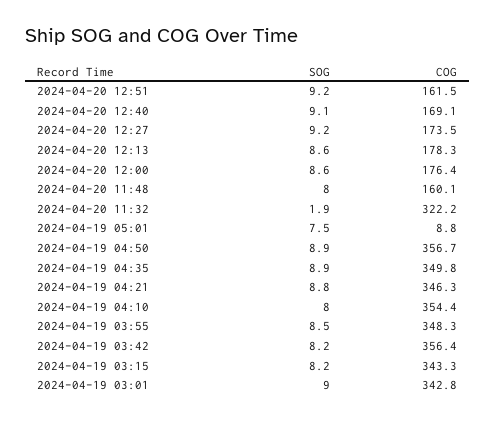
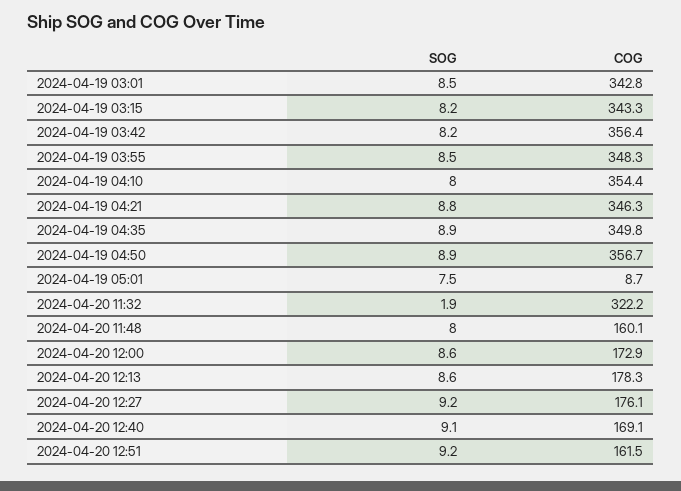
  {
    "SOG": {
      "2024-04-20 12:51": 9.2,
      "2024-04-20 12:40": 9.1,
      "2024-04-20 12:27": 9.2,
      "2024-04-20 12:13": 8.6,
      "2024-04-20 12:00": 8.6,
      "2024-04-20 11:48": 8,
      "2024-04-20 11:32": 1.9,
      "2024-04-19 05:01": 7.5,
      "2024-04-19 04:50": 8.9,
      "2024-04-19 04:35": 8.9,
      "2024-04-19 04:21": 8.8,
      "2024-04-19 04:10": 8,
      "2024-04-19 03:55": 8.5,
      "2024-04-19 03:42": 8.2,
      "2024-04-19 03:15": 8.2,
-     "2024-04-19 03:01": 9
+     "2024-04-19 03:01": 8.5
    },
    "COG": {
      "2024-04-20 12:51": 161.5,
      "2024-04-20 12:40": 169.1,
-     "2024-04-20 12:27": 173.5,
+     "2024-04-20 12:27": 176.1,
      "2024-04-20 12:13": 178.3,
-     "2024-04-20 12:00": 176.4,
+     "2024-04-20 12:00": 172.9,
      "2024-04-20 11:48": 160.1,
      "2024-04-20 11:32": 322.2,
-     "2024-04-19 05:01": 8.8,
+     "2024-04-19 05:01": 8.7,
      "2024-04-19 04:50": 356.7,
      "2024-04-19 04:35": 349.8,
      "2024-04-19 04:21": 346.3,
      "2024-04-19 04:10": 354.4,
      "2024-04-19 03:55": 348.3,
      "2024-04-19 03:42": 356.4,
      "2024-04-19 03:15": 343.3,
      "2024-04-19 03:01": 342.8
    }
  }

